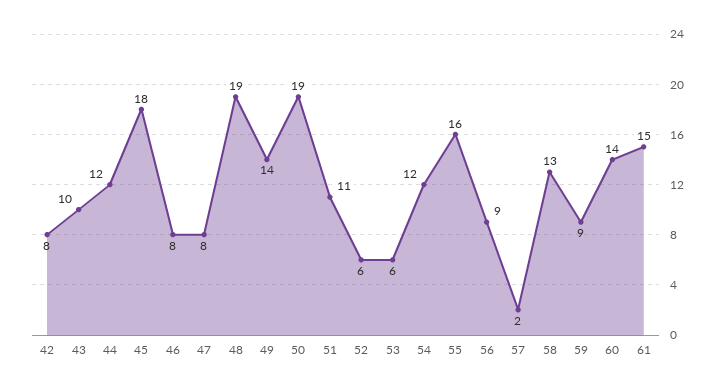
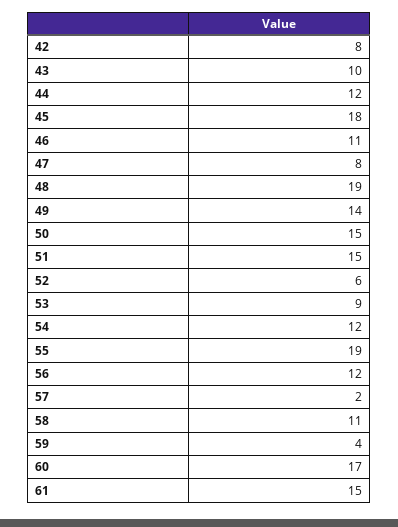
  {
    "42": 8,
    "43": 10,
    "44": 12,
    "45": 18,
-   "46": 8,
+   "46": 11,
    "47": 8,
    "48": 19,
    "49": 14,
-   "50": 19,
+   "50": 15,
-   "51": 11,
+   "51": 15,
    "52": 6,
-   "53": 6,
+   "53": 9,
    "54": 12,
-   "55": 16,
+   "55": 19,
-   "56": 9,
+   "56": 12,
    "57": 2,
-   "58": 13,
+   "58": 11,
-   "59": 9,
+   "59": 4,
-   "60": 14,
+   "60": 17,
    "61": 15
  }

